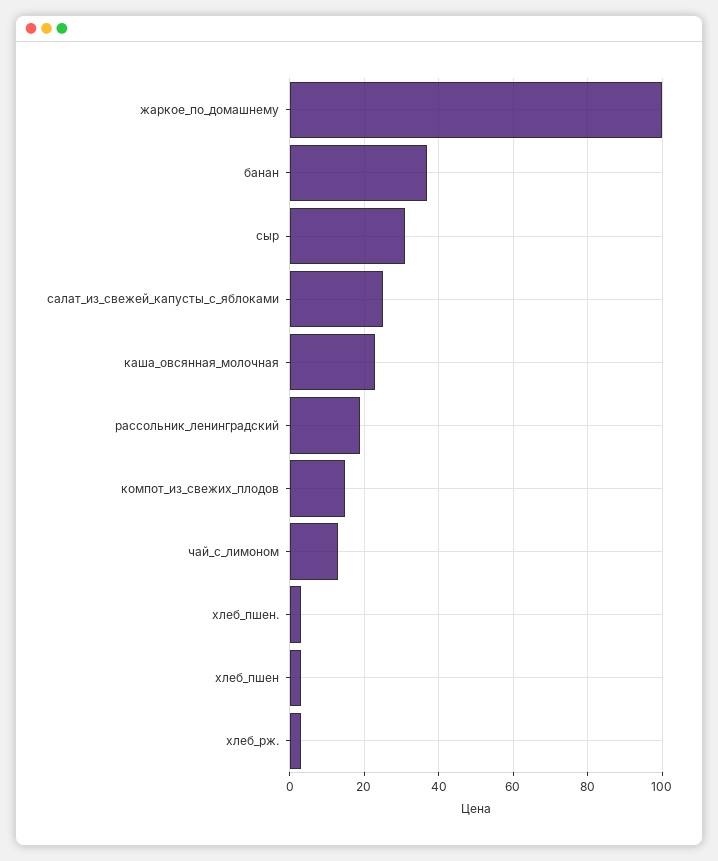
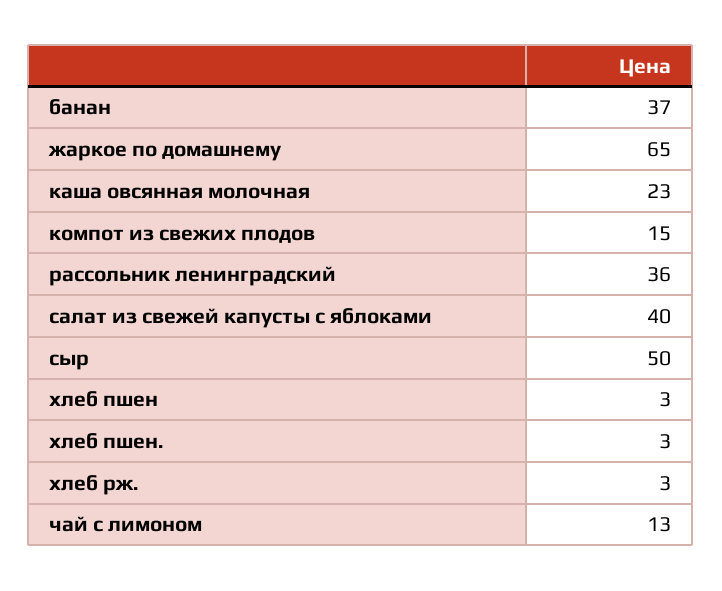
  {
-   "жаркое_по_домашнему": 100,
+   "жаркое_по_домашнему": 65,
    "банан": 37,
-   "сыр": 30,
+   "сыр": 50,
-   "салат_из_свежей_капусты_с_яблоками": 25,
+   "салат_из_свежей_капусты_с_яблоками": 40,
    "каша_овсянная_молочная": 23,
-   "рассольник_ленинградский": 20,
+   "рассольник_ленинградский": 36,
    "компот_из_свежих_плодов": 15,
    "чай_с_лимоном": 13,
    "хлеб_пшен.": 3,
    "хлеб_пшен": 3,
    "хлеб_рж.": 3
  }

